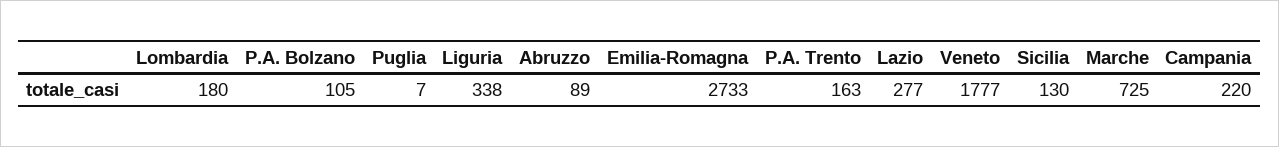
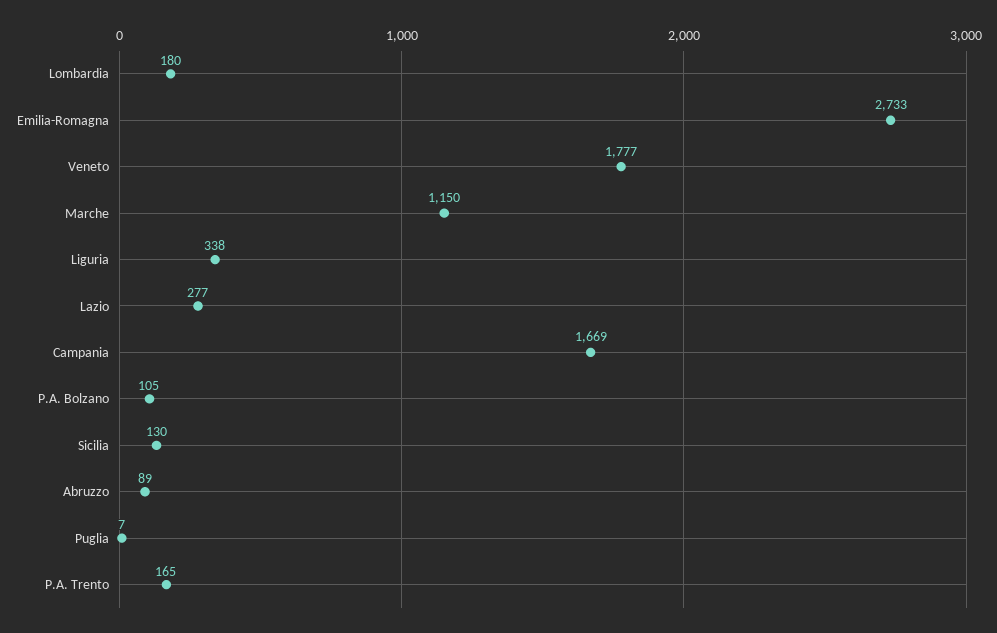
  {
    "Lombardia": 180,
    "P.A. Bolzano": 105,
    "Puglia": 7,
    "Liguria": 338,
    "Abruzzo": 89,
    "Emilia-Romagna": 2733,
-   "P.A. Trento": 163,
+   "P.A. Trento": 165,
    "Lazio": 277,
    "Veneto": 1777,
    "Sicilia": 130,
-   "Marche": 725,
+   "Marche": 1150,
-   "Campania": 220
+   "Campania": 1669
  }

